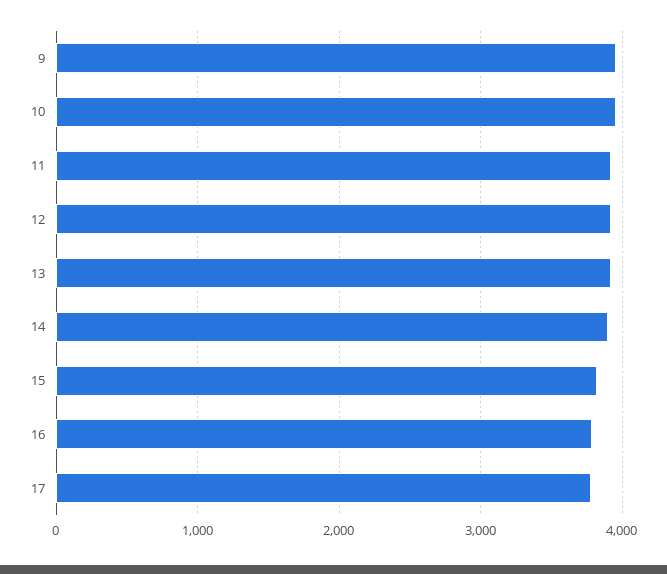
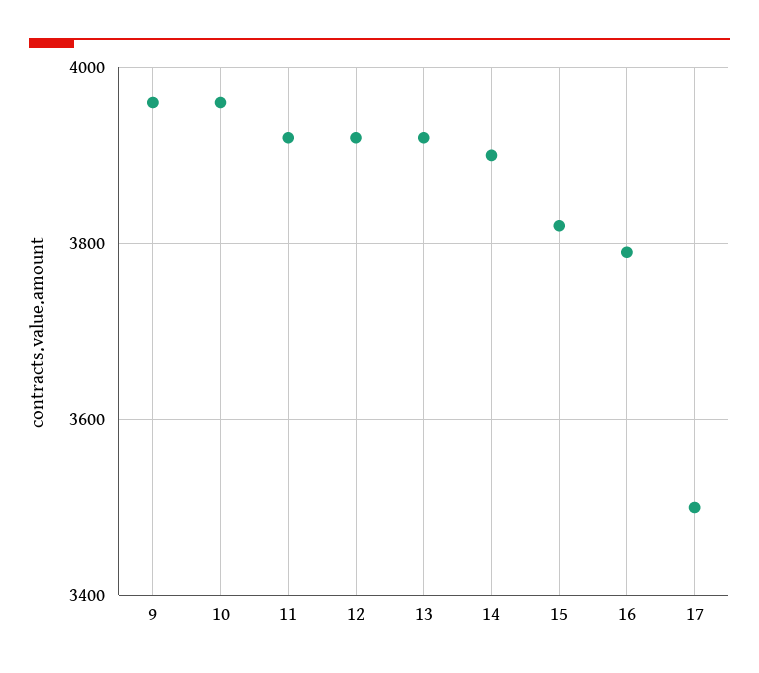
  {
    "9": 3960,
    "10": 3960,
    "11": 3920,
    "12": 3920,
    "13": 3920,
    "14": 3900,
    "15": 3820,
    "16": 3800,
-   "17": 3800
+   "17": 3500
  }

